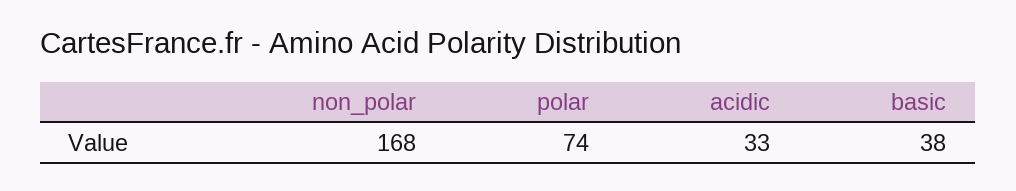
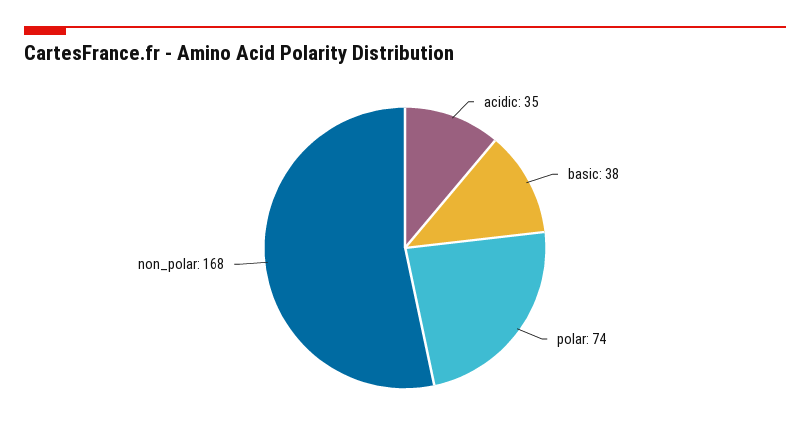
  {
    "non_polar": 168,
    "polar": 74,
-   "acidic": 33,
+   "acidic": 35,
    "basic": 38
  }

